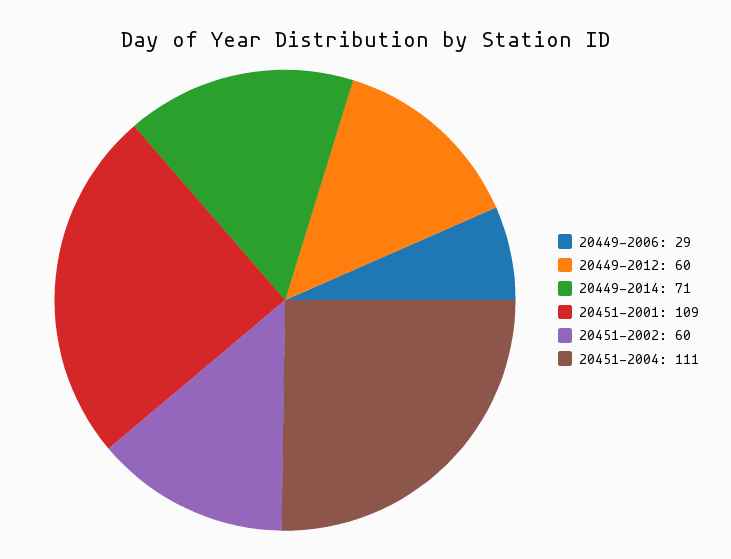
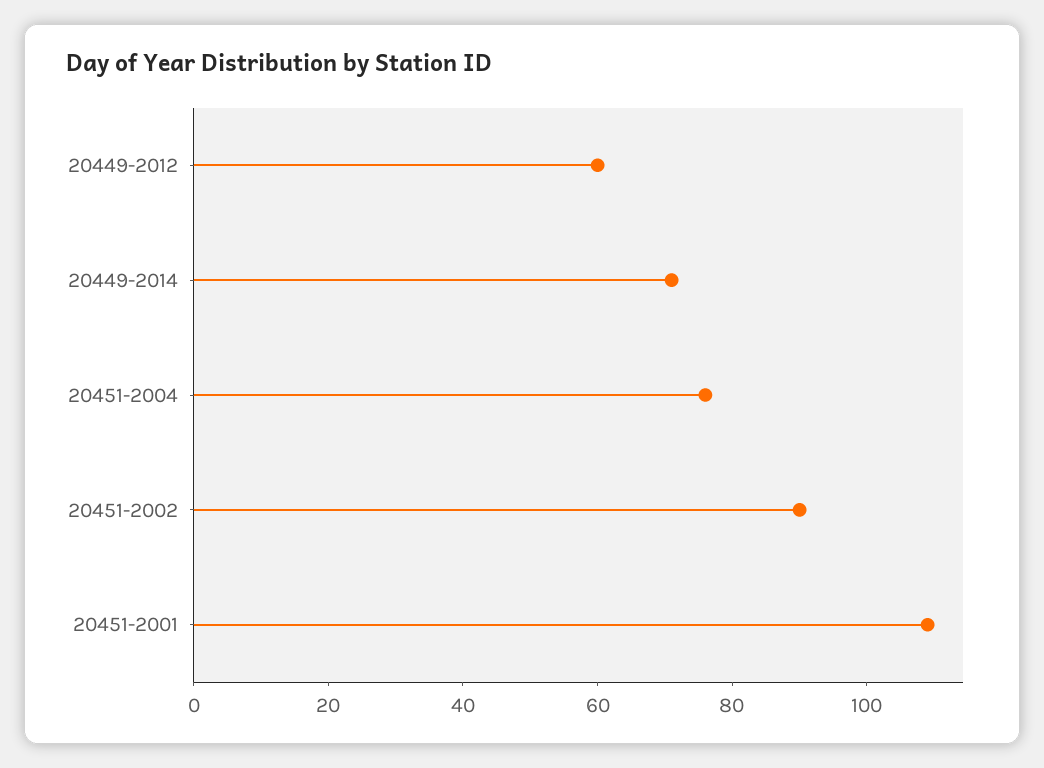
  {
-   "20449-2006": 29,
    "20449-2012": 60,
    "20449-2014": 71,
    "20451-2001": 109,
-   "20451-2002": 60,
+   "20451-2002": 90,
-   "20451-2004": 111
+   "20451-2004": 75
  }

